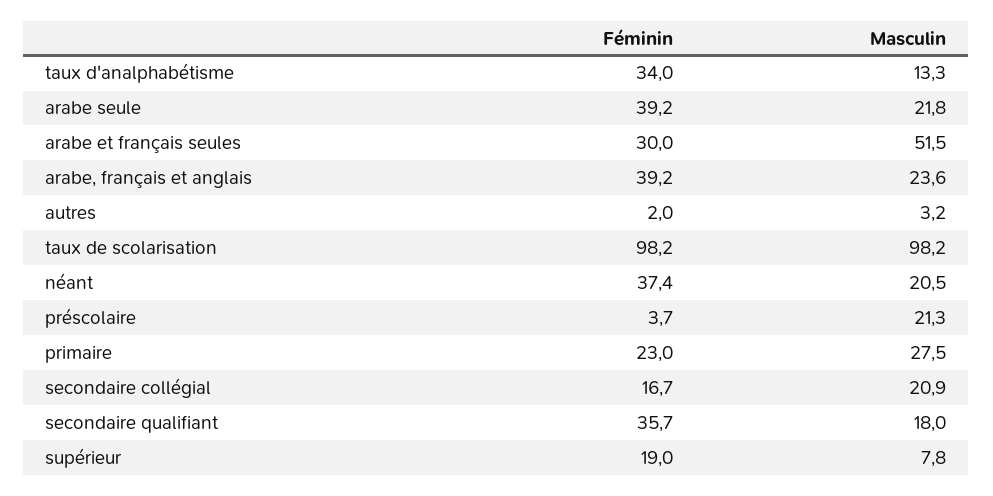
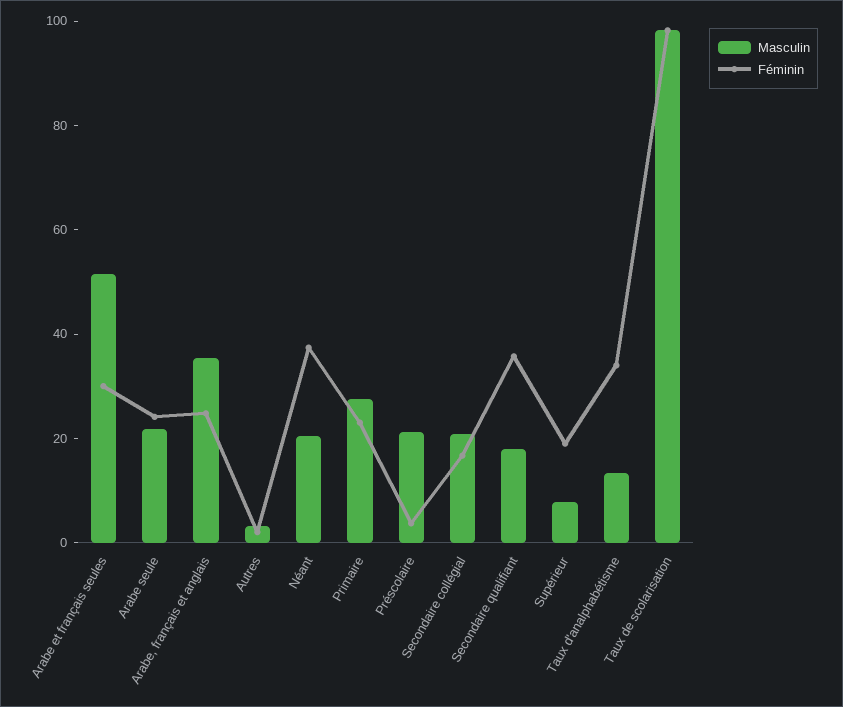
  {
    "Féminin": {
      "taux d'analphabétisme": 34,
-     "arabe seule": 39.2,
+     "arabe seule": 25,
      "arabe et français seules": 30,
-     "arabe, français et anglais": 39.2,
+     "arabe, français et anglais": 25,
      "autres": 2,
      "taux de scolarisation": 98.2,
      "néant": 37.4,
      "préscolaire": 3.7,
      "primaire": 23,
      "secondaire collégial": 16.7,
      "secondaire qualifiant": 35.7,
      "supérieur": 19
    },
    "Masculin": {
      "taux d'analphabétisme": 13.3,
      "arabe seule": 21.8,
      "arabe et français seules": 51.5,
-     "arabe, français et anglais": 23.6,
+     "arabe, français et anglais": 35,
      "autres": 3.2,
      "taux de scolarisation": 98.2,
      "néant": 20.5,
      "préscolaire": 21.3,
      "primaire": 27.5,
      "secondaire collégial": 20.9,
      "secondaire qualifiant": 18,
      "supérieur": 7.8
    }
  }

